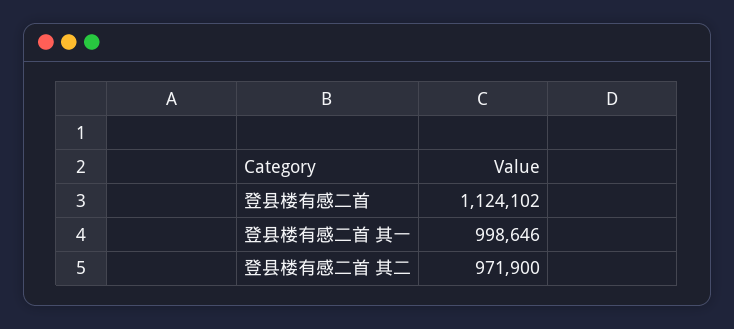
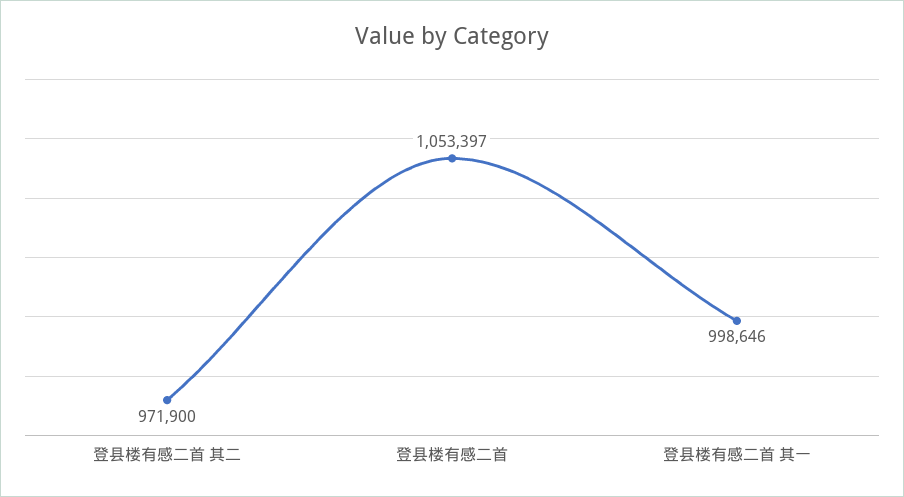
  {
-   "登县楼有感二首": 1124102,
+   "登县楼有感二首": 1053397,
    "登县楼有感二首 其一": 998646,
    "登县楼有感二首 其二": 971900
  }

